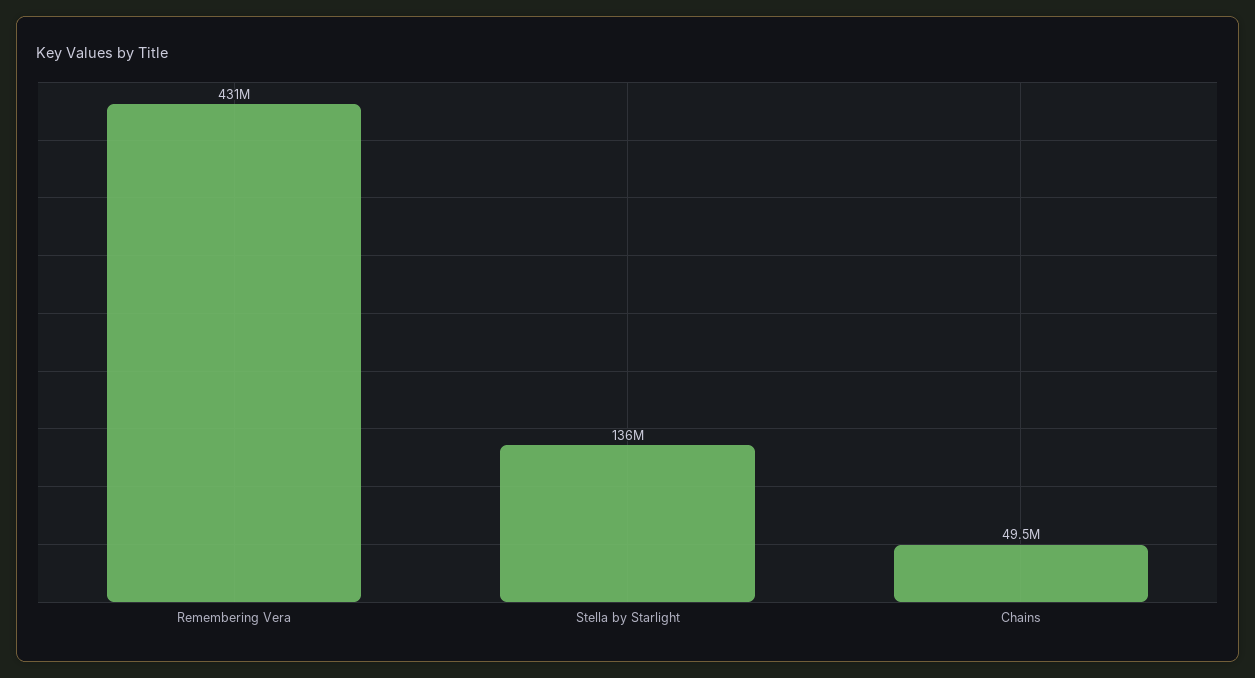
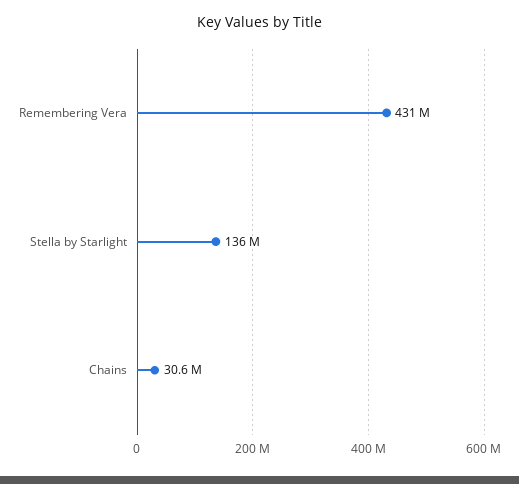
  {
    "Remembering Vera": 431000000,
    "Stella by Starlight": 136000000,
-   "Chains": 49500000
+   "Chains": 30600000
  }

